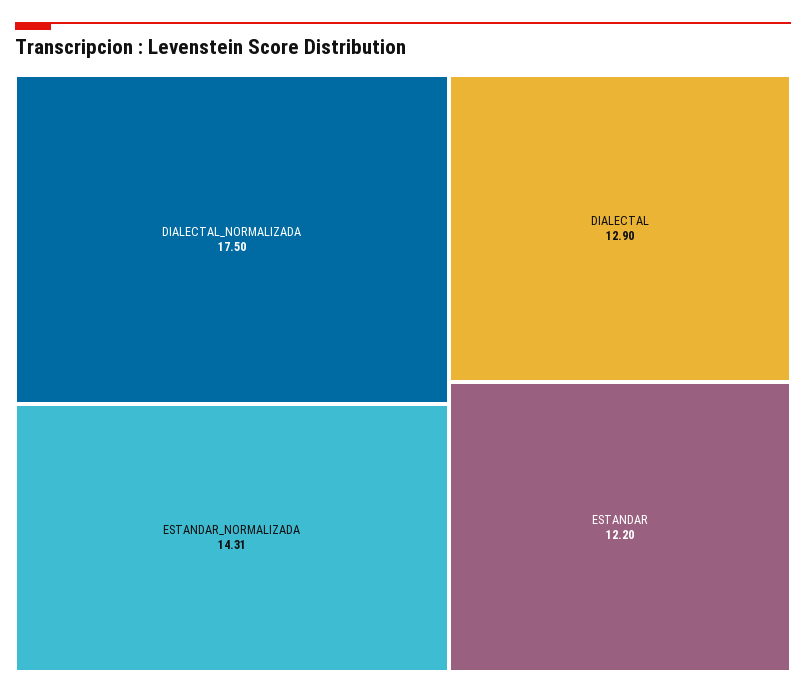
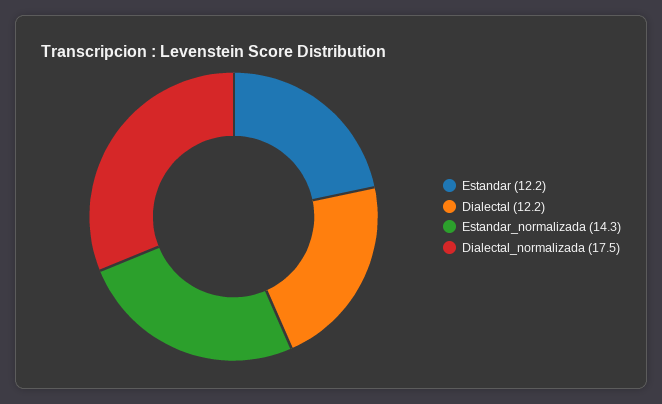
  {
    "DIALECTAL_NORMALIZADA": 17.5,
    "ESTANDAR_NORMALIZADA": 14.31,
-   "DIALECTAL": 12.9,
+   "DIALECTAL": 12.2,
    "ESTANDAR": 12.2
  }

